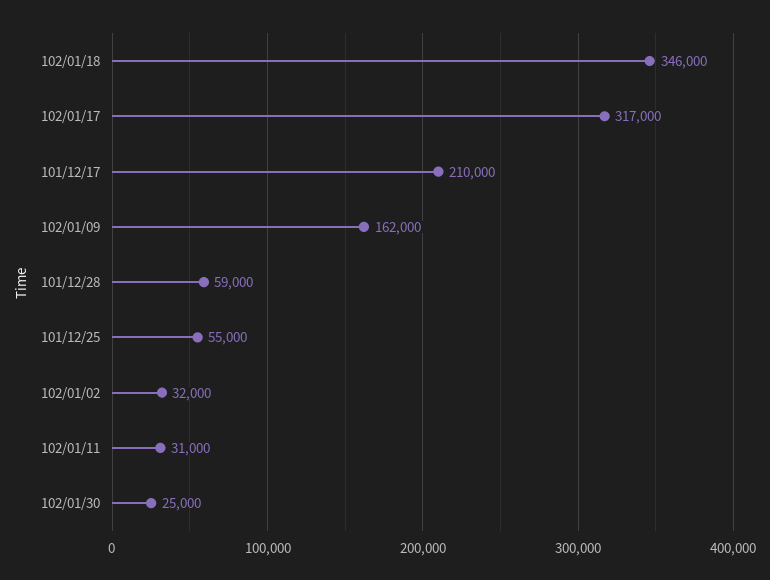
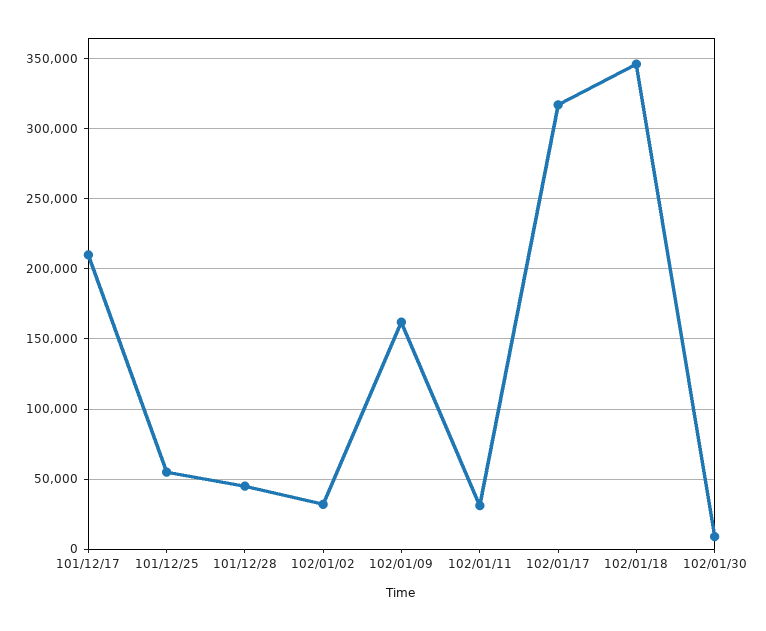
  {
    "102/01/18": 346000,
    "102/01/17": 317000,
    "101/12/17": 210000,
    "102/01/09": 162000,
-   "101/12/28": 59000,
+   "101/12/28": 45000,
    "101/12/25": 55000,
    "102/01/02": 32000,
    "102/01/11": 31000,
-   "102/01/30": 25000
+   "102/01/30": 10000
  }

